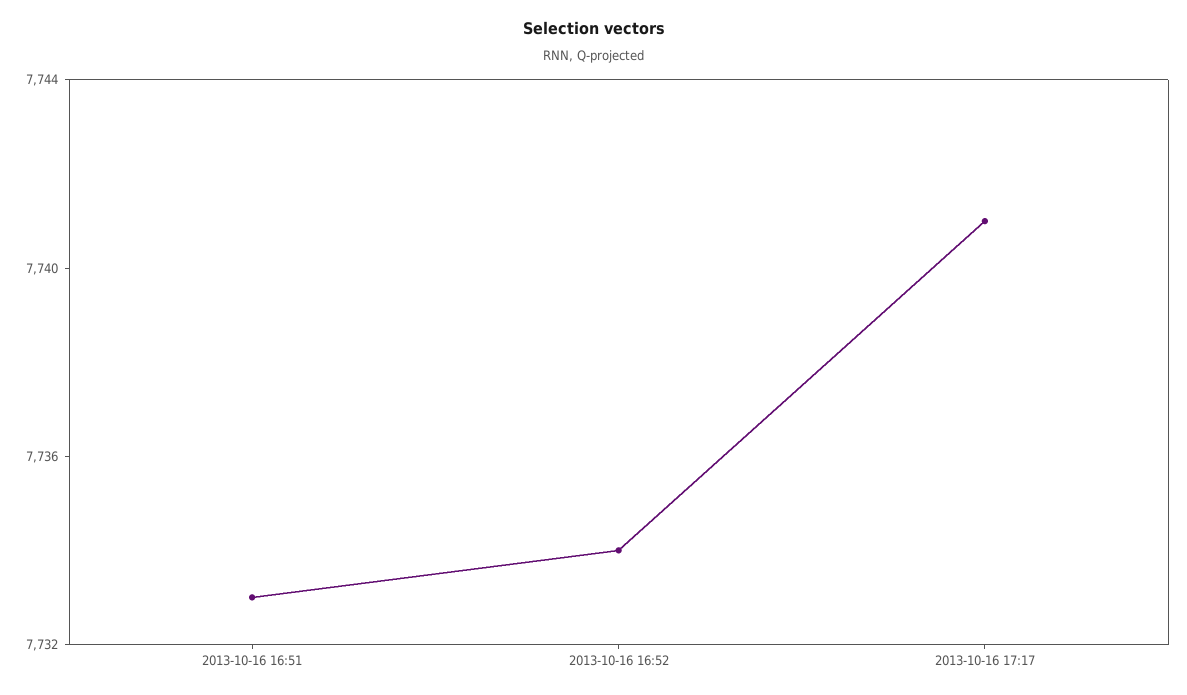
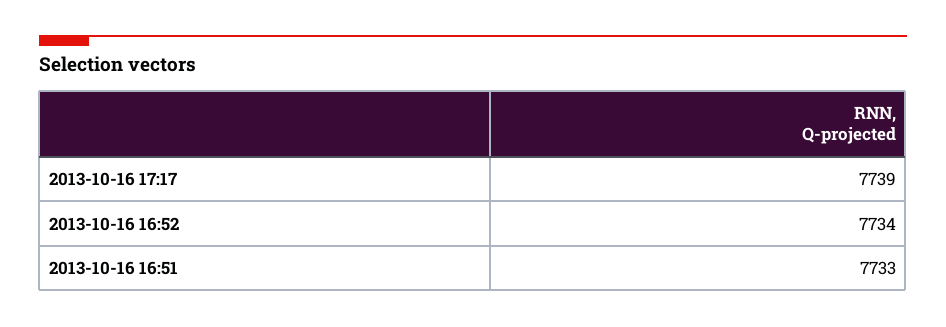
  {
    "2013-10-16 16:51": 7733,
    "2013-10-16 16:52": 7734,
-   "2013-10-16 17:17": 7741
+   "2013-10-16 17:17": 7739
  }

